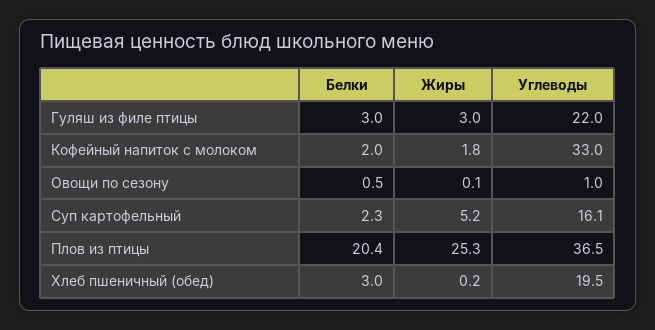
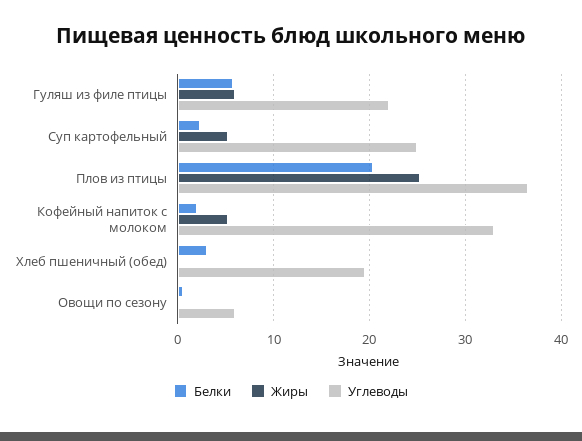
  {
    "Белки": {
-     "Гуляш из филе птицы": 3,
+     "Гуляш из филе птицы": 6,
      "Кофейный напиток с молоком": 2,
      "Овощи по сезону": 0.5,
      "Суп картофельный": 2.3,
      "Плов из птицы": 20.4,
      "Хлеб пшеничный (обед)": 3
    },
    "Жиры": {
-     "Гуляш из филе птицы": 3,
+     "Гуляш из филе птицы": 6,
-     "Кофейный напиток с молоком": 1.8,
+     "Кофейный напиток с молоком": 5,
      "Овощи по сезону": 0.1,
      "Суп картофельный": 5.2,
      "Плов из птицы": 25.3,
      "Хлеб пшеничный (обед)": 0.2
    },
    "Углеводы": {
      "Гуляш из филе птицы": 22,
      "Кофейный напиток с молоком": 33,
-     "Овощи по сезону": 1,
+     "Овощи по сезону": 6,
-     "Суп картофельный": 16.1,
+     "Суп картофельный": 25,
      "Плов из птицы": 36.5,
      "Хлеб пшеничный (обед)": 19.5
    }
  }

